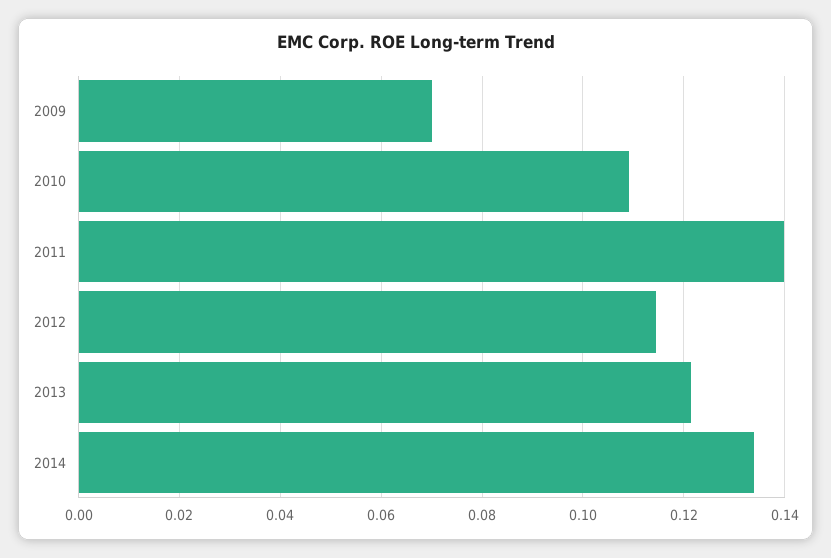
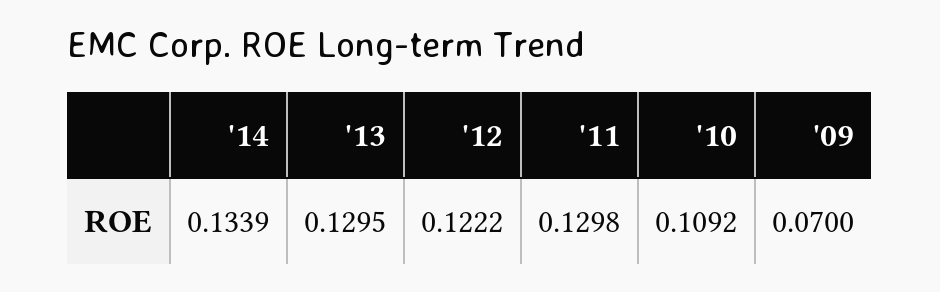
  {
    "2009": 0.07,
    "2010": 0.1092,
-   "2011": 0.14,
+   "2011": 0.1298,
-   "2012": 0.114,
+   "2012": 0.1222,
-   "2013": 0.122,
+   "2013": 0.1295,
    "2014": 0.1339
  }

